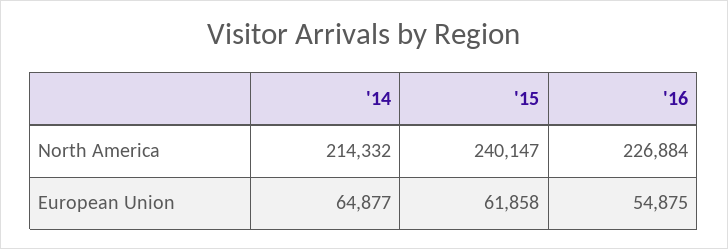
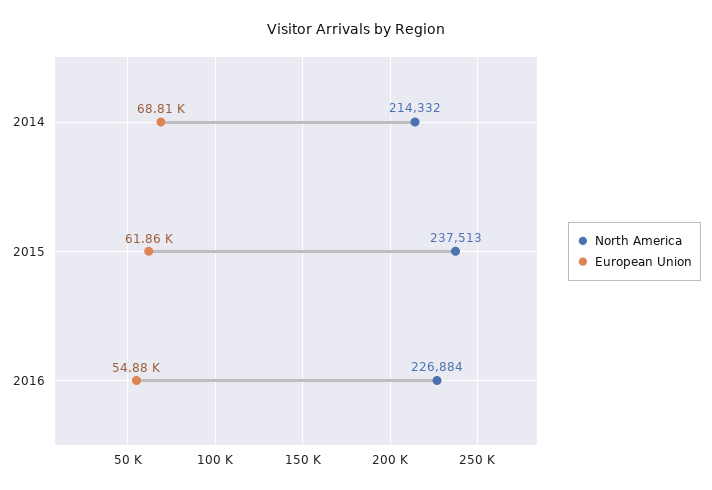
  {
    "North America": {
      "'14": 214332,
-     "'15": 240147,
+     "'15": 237513,
      "'16": 226884
    },
    "European Union": {
-     "'14": 64877,
+     "'14": 68810,
      "'15": 61858,
      "'16": 54875
    }
  }

